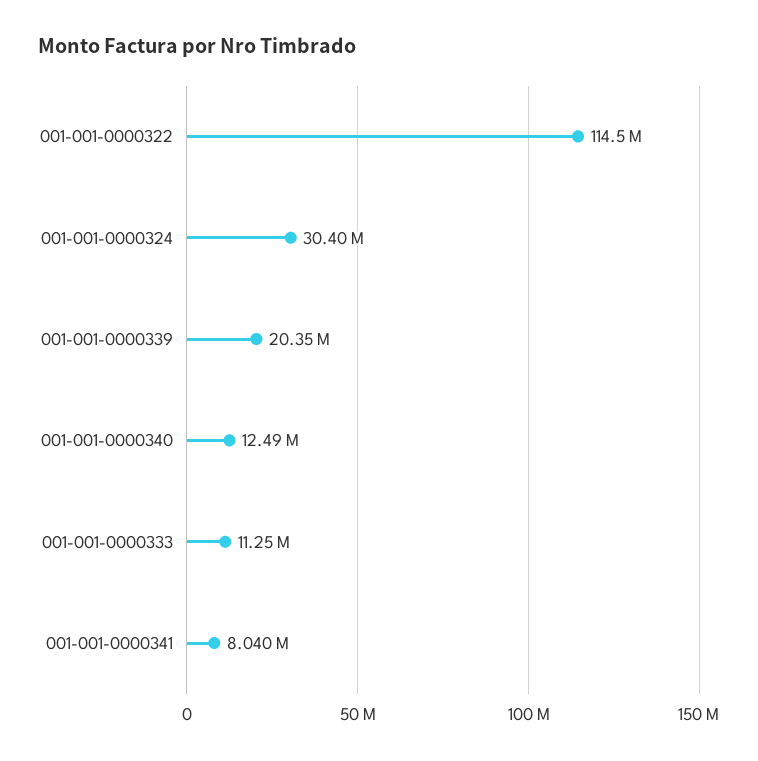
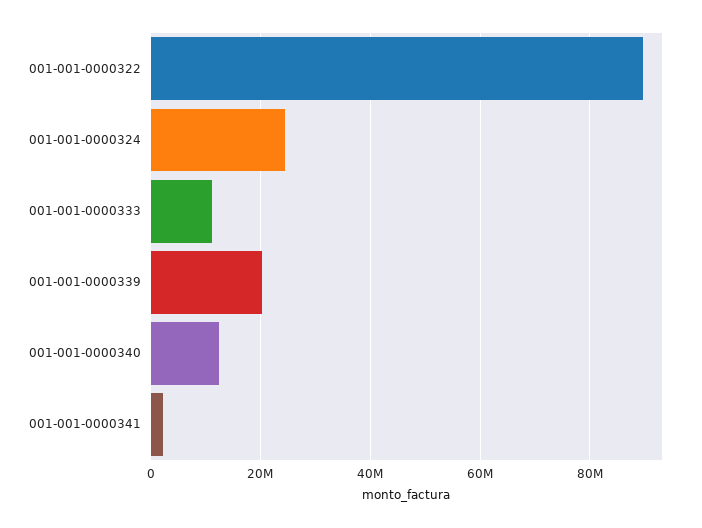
  {
-   "001-001-0000322": 114500000,
+   "001-001-0000322": 90000000,
-   "001-001-0000324": 30400000,
+   "001-001-0000324": 24000000,
    "001-001-0000339": 20350000,
    "001-001-0000340": 12490000,
    "001-001-0000333": 11250000,
-   "001-001-0000341": 8040000
+   "001-001-0000341": 2000000
  }

